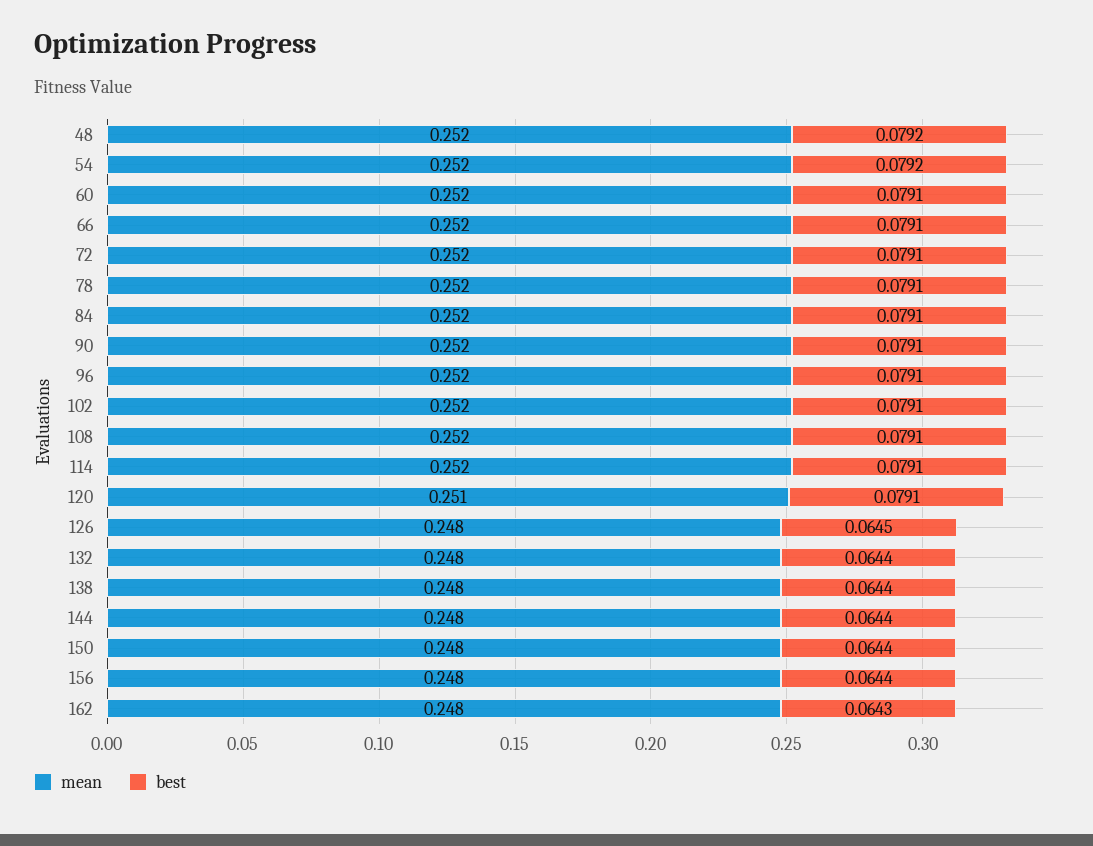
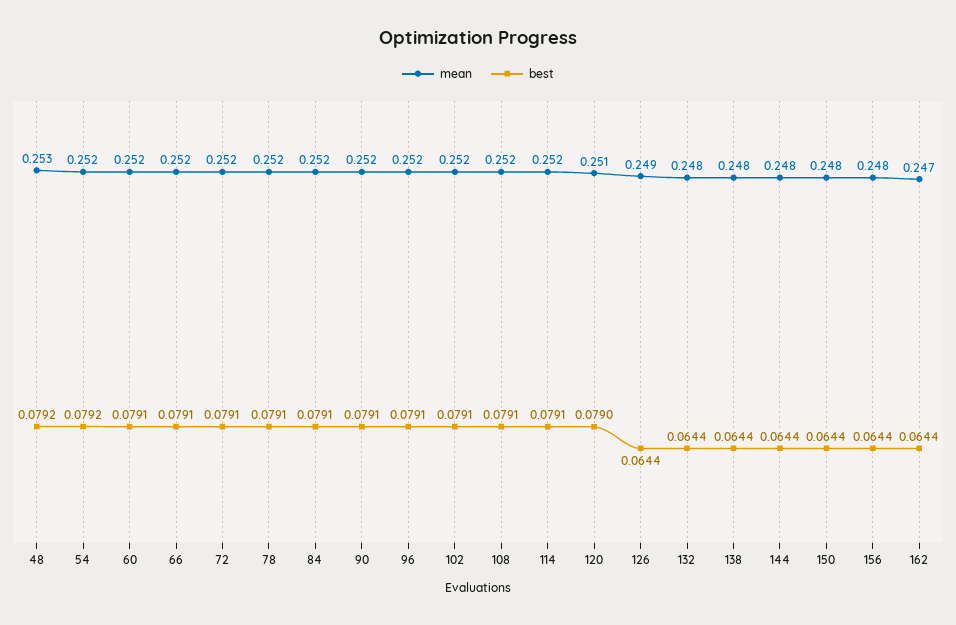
  {
    "mean": {
-     "48": 0.252,
+     "48": 0.253,
      "54": 0.252,
      "60": 0.252,
      "66": 0.252,
      "72": 0.252,
      "78": 0.252,
      "84": 0.252,
      "90": 0.252,
      "96": 0.252,
      "102": 0.252,
      "108": 0.252,
      "114": 0.252,
      "120": 0.251,
-     "126": 0.248,
+     "126": 0.249,
      "132": 0.248,
      "138": 0.248,
      "144": 0.248,
      "150": 0.248,
      "156": 0.248,
-     "162": 0.248
+     "162": 0.247
    },
    "best": {
      "48": 0.0792,
      "54": 0.0792,
      "60": 0.0791,
      "66": 0.0791,
      "72": 0.0791,
      "78": 0.0791,
      "84": 0.0791,
      "90": 0.0791,
      "96": 0.0791,
      "102": 0.0791,
      "108": 0.0791,
      "114": 0.0791,
-     "120": 0.0791,
+     "120": 0.079,
-     "126": 0.0645,
+     "126": 0.0644,
      "132": 0.0644,
      "138": 0.0644,
      "144": 0.0644,
      "150": 0.0644,
      "156": 0.0644,
-     "162": 0.0643
+     "162": 0.0644
    }
  }

